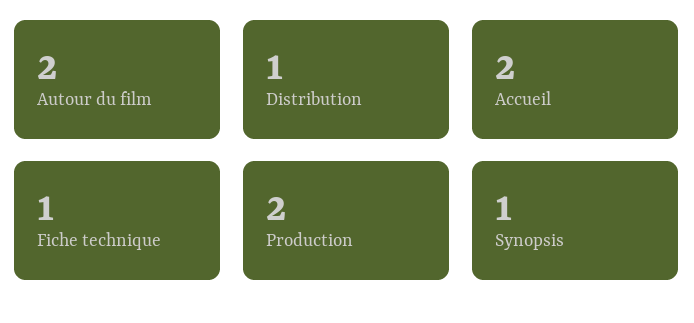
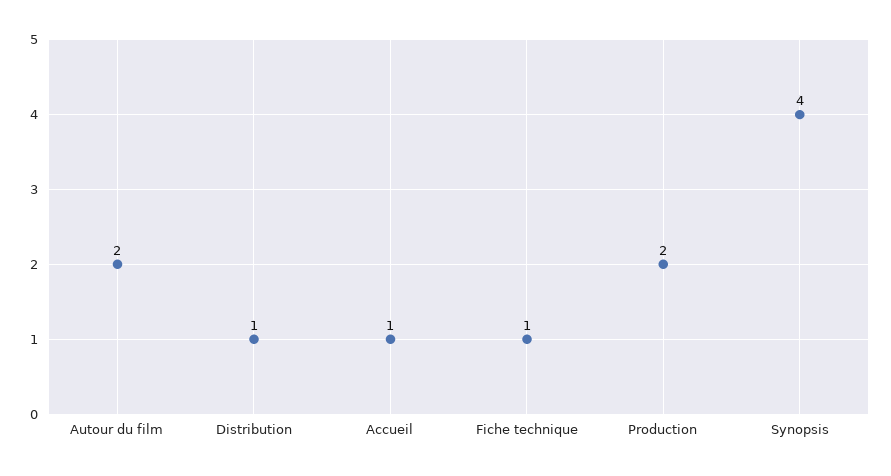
  {
    "Autour du film": 2,
    "Distribution": 1,
-   "Accueil": 2,
+   "Accueil": 1,
    "Fiche technique": 1,
    "Production": 2,
-   "Synopsis": 1
+   "Synopsis": 4
  }

